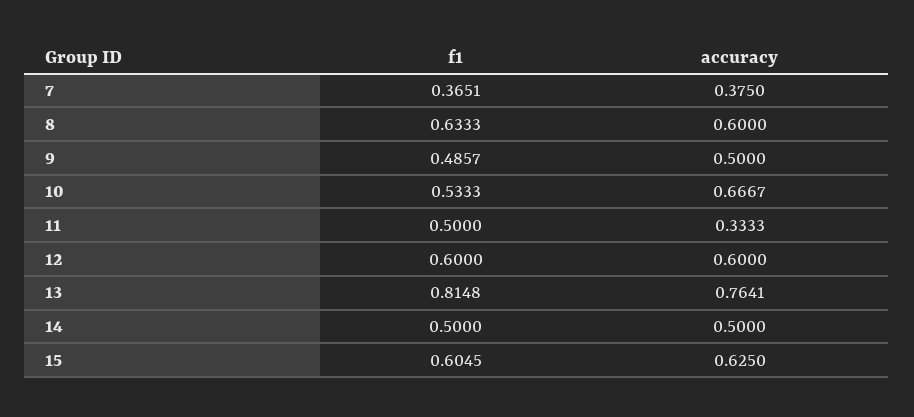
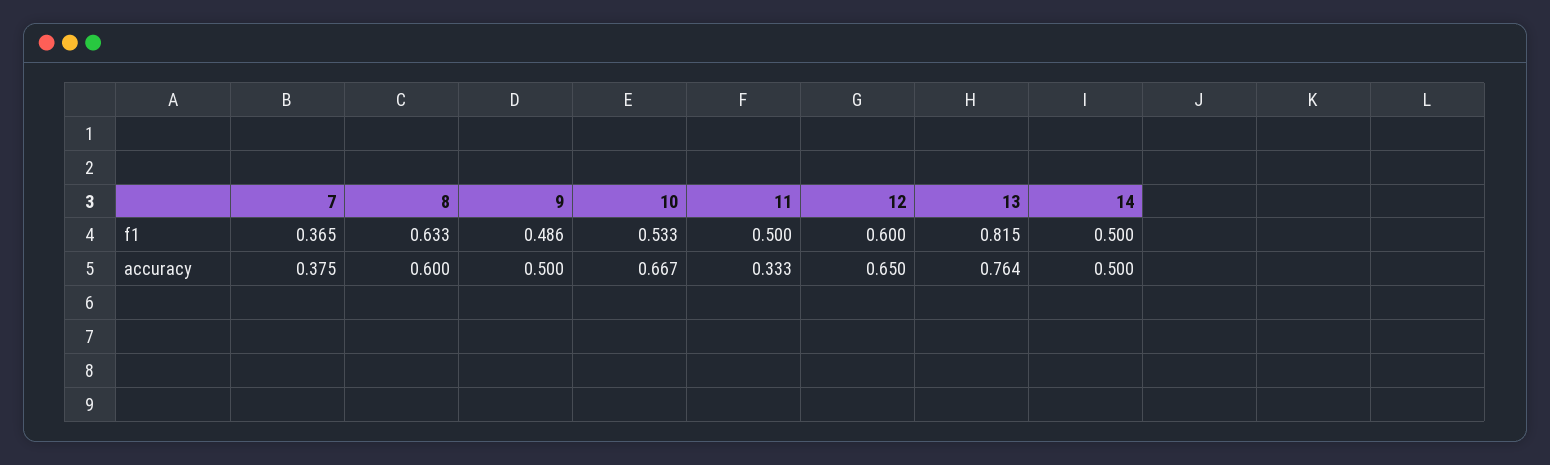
  {
    "f1": {
      "7": 0.3651,
      "8": 0.6333,
      "9": 0.4857,
      "10": 0.5333,
      "11": 0.5,
      "12": 0.6,
      "13": 0.8148,
-     "14": 0.5,
+     "14": 0.5
-     "15": 0.6045
    },
    "accuracy": {
      "7": 0.375,
      "8": 0.6,
      "9": 0.5,
      "10": 0.6667,
      "11": 0.3333,
-     "12": 0.6,
+     "12": 0.65,
      "13": 0.7641,
-     "14": 0.5,
+     "14": 0.5
-     "15": 0.625
    }
  }

